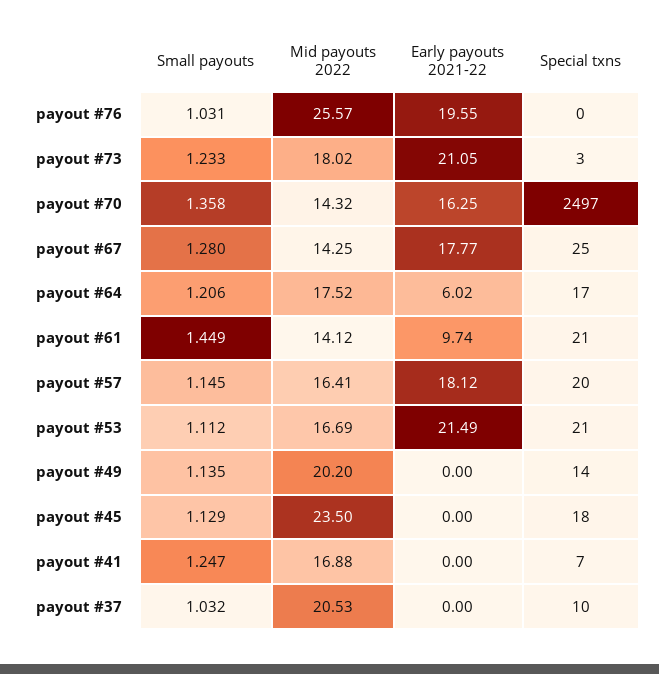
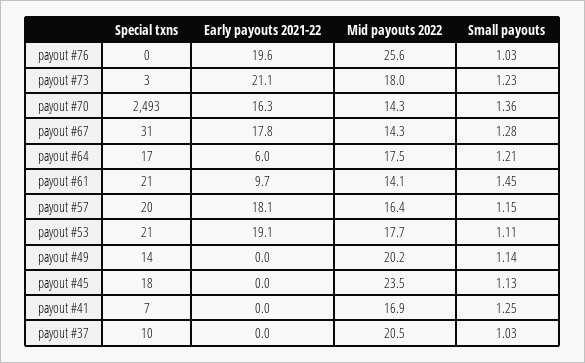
  {
    "Small payouts": {
      "payout #76": 1.031,
      "payout #73": 1.233,
      "payout #70": 1.358,
      "payout #67": 1.28,
      "payout #64": 1.206,
      "payout #61": 1.449,
      "payout #57": 1.145,
      "payout #53": 1.112,
      "payout #49": 1.135,
      "payout #45": 1.129,
      "payout #41": 1.247,
      "payout #37": 1.032
    },
    "Mid payouts 2022": {
      "payout #76": 25.57,
      "payout #73": 18.02,
      "payout #70": 14.32,
      "payout #67": 14.25,
      "payout #64": 17.52,
      "payout #61": 14.12,
      "payout #57": 16.41,
-     "payout #53": 16.69,
+     "payout #53": 17.7,
      "payout #49": 20.2,
      "payout #45": 23.5,
      "payout #41": 16.88,
      "payout #37": 20.53
    },
    "Early payouts 2021-22": {
      "payout #76": 19.55,
      "payout #73": 21.05,
      "payout #70": 16.25,
      "payout #67": 17.77,
      "payout #64": 6.02,
      "payout #61": 9.74,
      "payout #57": 18.12,
-     "payout #53": 21.49,
+     "payout #53": 19.1,
      "payout #49": 0,
      "payout #45": 0,
      "payout #41": 0,
      "payout #37": 0
    },
    "Special txns": {
      "payout #76": 0,
      "payout #73": 3,
-     "payout #70": 2497,
+     "payout #70": 2493,
-     "payout #67": 25,
+     "payout #67": 31,
      "payout #64": 17,
      "payout #61": 21,
      "payout #57": 20,
      "payout #53": 21,
      "payout #49": 14,
      "payout #45": 18,
      "payout #41": 7,
      "payout #37": 10
    }
  }

